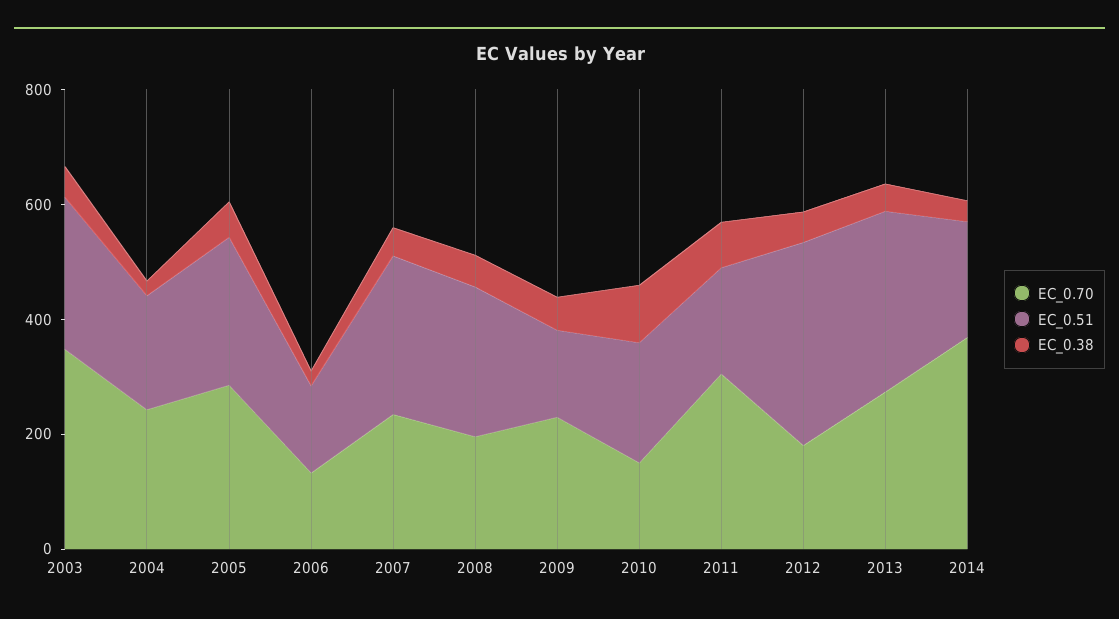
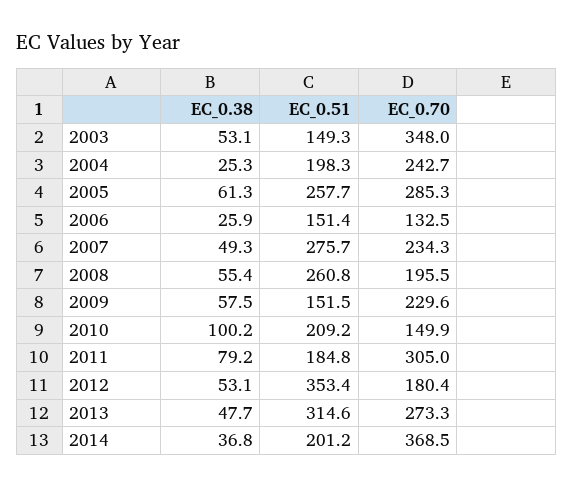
  {
    "EC_0.70": {
      "2003": 348,
      "2004": 242.7,
      "2005": 285.3,
      "2006": 132.5,
      "2007": 234.3,
      "2008": 195.5,
      "2009": 229.6,
      "2010": 149.9,
      "2011": 305,
      "2012": 180.4,
      "2013": 273.3,
      "2014": 368.5
    },
    "EC_0.51": {
-     "2003": 250,
+     "2003": 149.3,
      "2004": 198.3,
      "2005": 257.7,
      "2006": 151.4,
      "2007": 275.7,
      "2008": 260.8,
      "2009": 151.5,
      "2010": 209.2,
      "2011": 184.8,
      "2012": 353.4,
      "2013": 314.6,
      "2014": 201.2
    },
    "EC_0.38": {
      "2003": 53.1,
      "2004": 25.3,
      "2005": 61.3,
      "2006": 25.9,
      "2007": 49.3,
      "2008": 55.4,
      "2009": 57.5,
      "2010": 100.2,
      "2011": 79.2,
      "2012": 53.1,
      "2013": 47.7,
      "2014": 36.8
    }
  }

